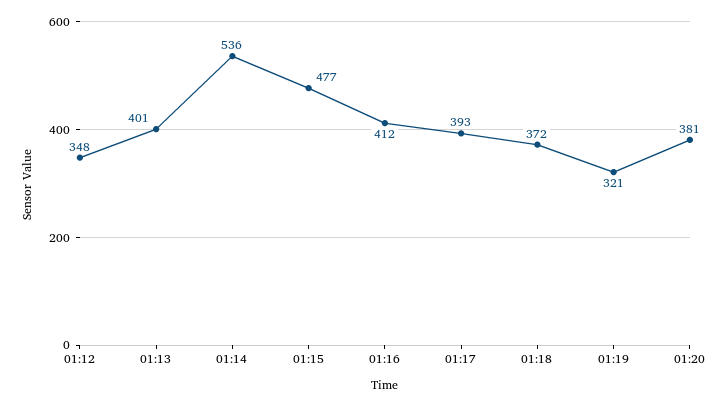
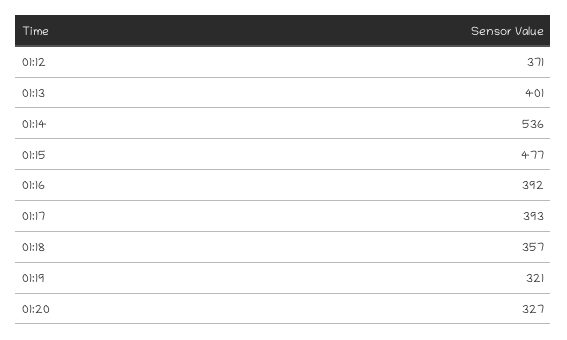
  {
-   "01:12": 348,
+   "01:12": 371,
    "01:13": 401,
    "01:14": 536,
    "01:15": 477,
-   "01:16": 412,
+   "01:16": 392,
    "01:17": 393,
-   "01:18": 372,
+   "01:18": 357,
    "01:19": 321,
-   "01:20": 381
+   "01:20": 327
  }

